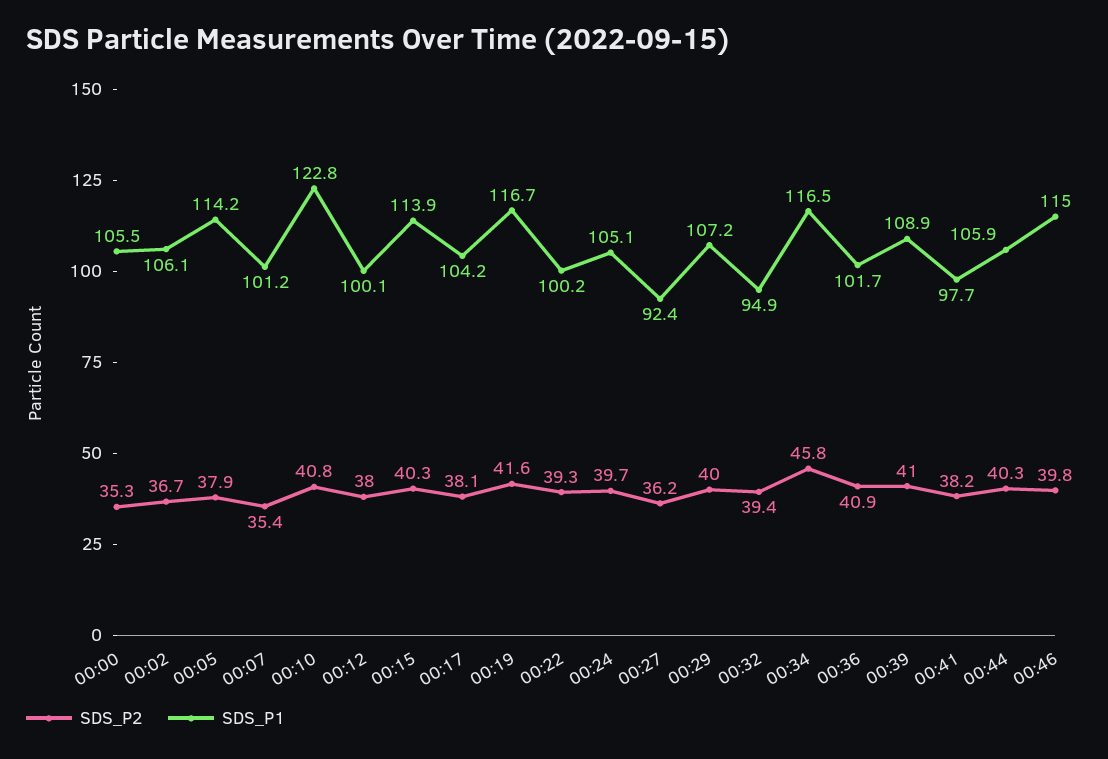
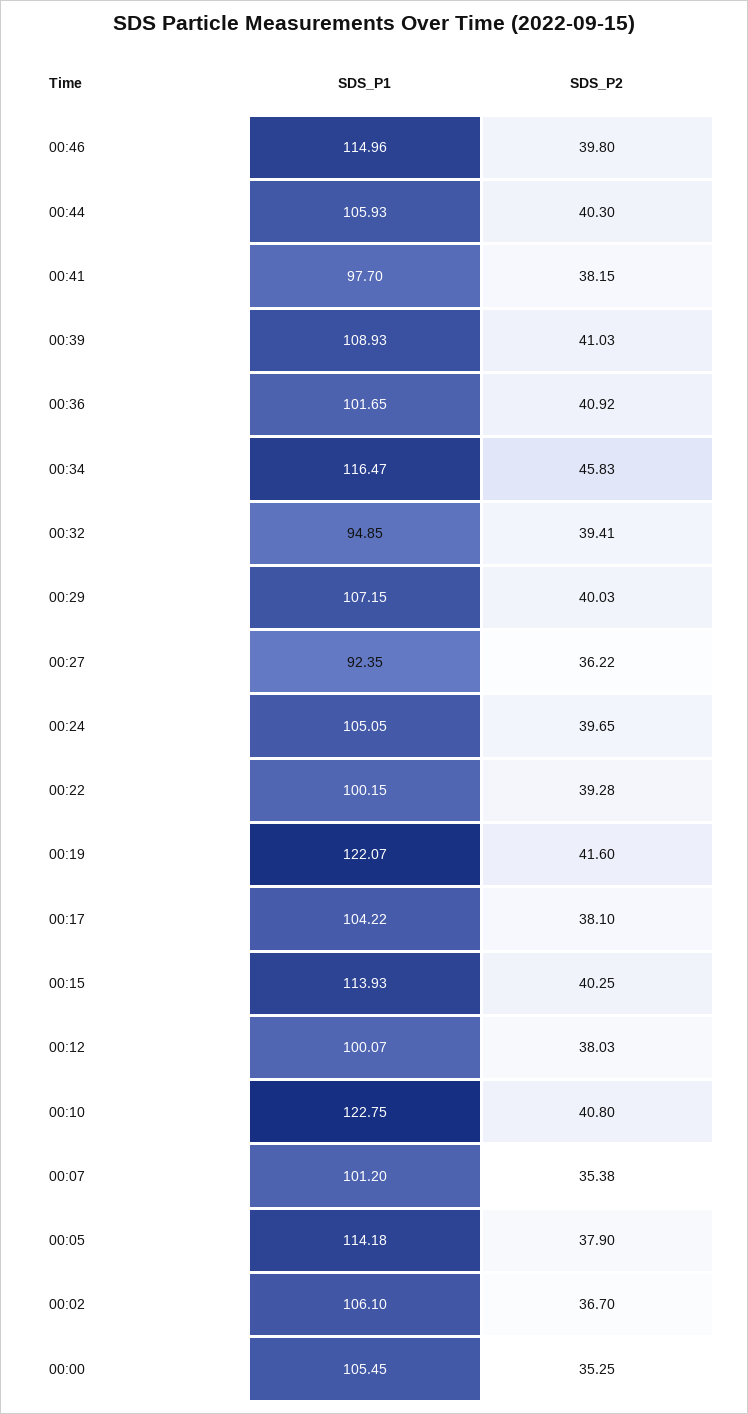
  {
    "SDS_P2": {
      "00:00": 35.25,
      "00:02": 36.7,
      "00:05": 37.9,
      "00:07": 35.38,
      "00:10": 40.8,
      "00:12": 38.03,
      "00:15": 40.25,
      "00:17": 38.1,
      "00:19": 41.6,
      "00:22": 39.28,
      "00:24": 39.65,
      "00:27": 36.22,
      "00:29": 40.03,
      "00:32": 39.41,
      "00:34": 45.83,
      "00:36": 40.92,
      "00:39": 41.03,
      "00:41": 38.15,
      "00:44": 40.3,
      "00:46": 39.8
    },
    "SDS_P1": {
      "00:00": 105.45,
      "00:02": 106.1,
      "00:05": 114.18,
      "00:07": 101.2,
      "00:10": 122.75,
      "00:12": 100.07,
      "00:15": 113.93,
      "00:17": 104.22,
-     "00:19": 116.7,
+     "00:19": 122.07,
      "00:22": 100.15,
      "00:24": 105.05,
      "00:27": 92.35,
      "00:29": 107.15,
      "00:32": 94.85,
      "00:34": 116.47,
      "00:36": 101.65,
      "00:39": 108.93,
      "00:41": 97.7,
      "00:44": 105.93,
      "00:46": 114.96
    }
  }

